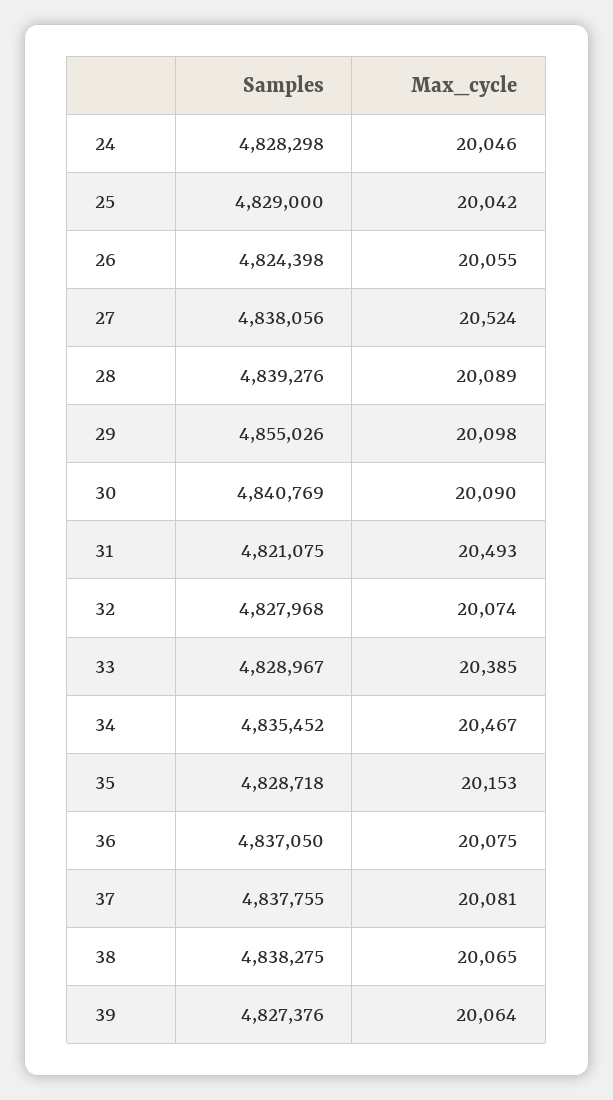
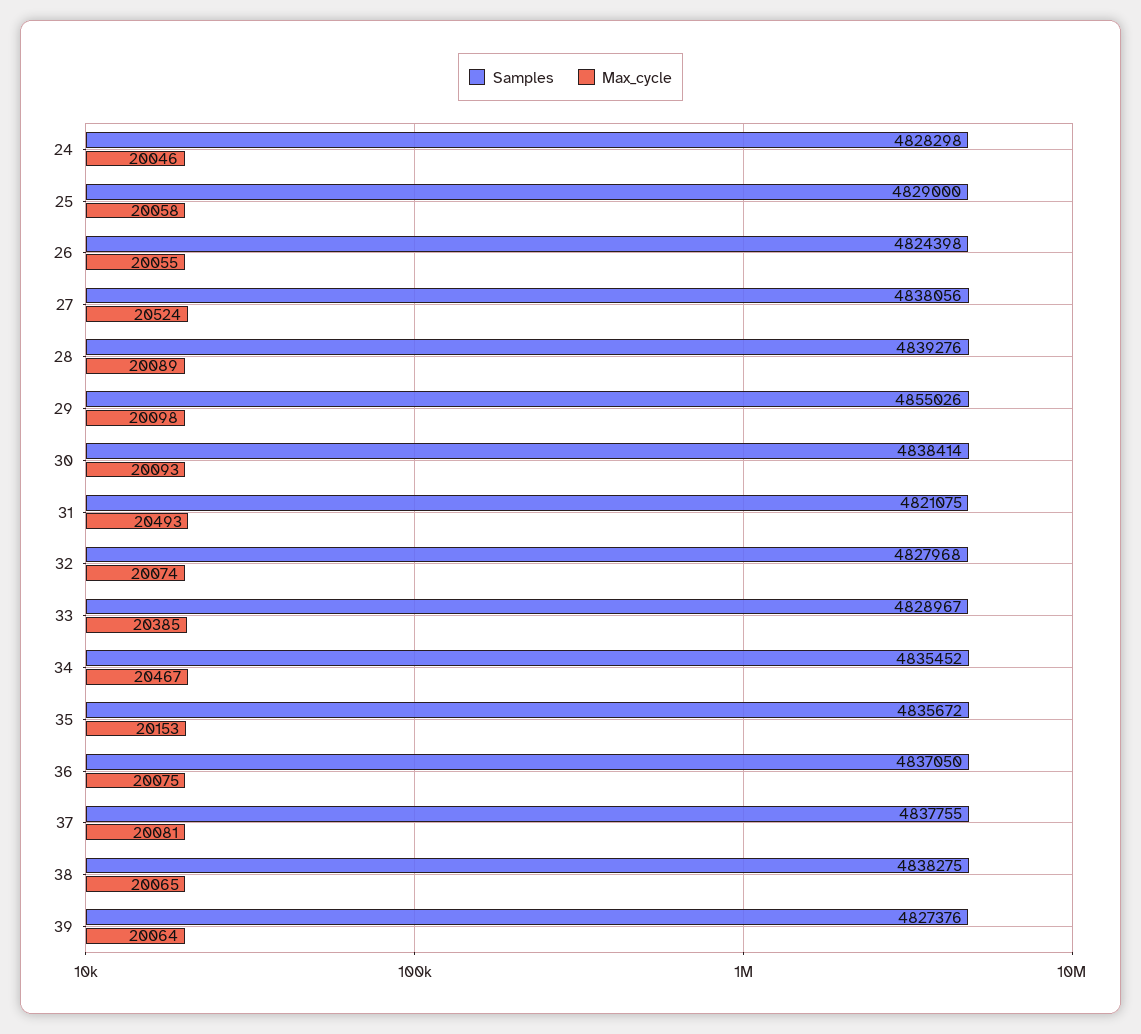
  {
    "Samples": {
      "24": 4828298,
      "25": 4829000,
      "26": 4824398,
      "27": 4838056,
      "28": 4839276,
      "29": 4855026,
-     "30": 4840769,
+     "30": 4838414,
      "31": 4821075,
      "32": 4827968,
      "33": 4828967,
      "34": 4835452,
-     "35": 4828718,
+     "35": 4835672,
      "36": 4837050,
      "37": 4837755,
      "38": 4838275,
      "39": 4827376
    },
    "Max_cycle": {
      "24": 20046,
-     "25": 20042,
+     "25": 20058,
      "26": 20055,
      "27": 20524,
      "28": 20089,
      "29": 20098,
-     "30": 20090,
+     "30": 20093,
      "31": 20493,
      "32": 20074,
      "33": 20385,
      "34": 20467,
      "35": 20153,
      "36": 20075,
      "37": 20081,
      "38": 20065,
      "39": 20064
    }
  }

